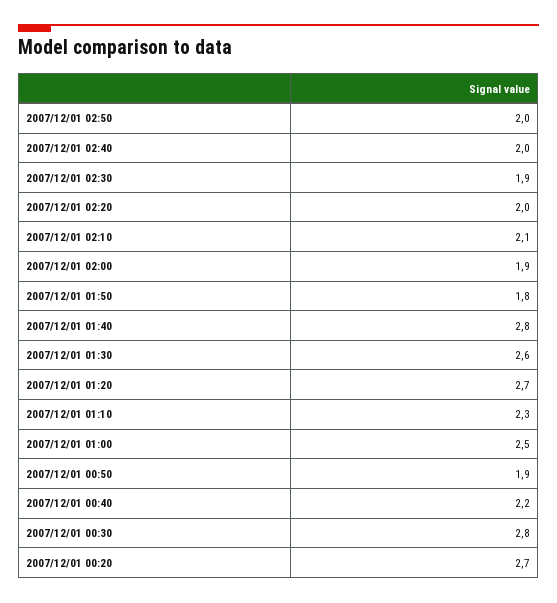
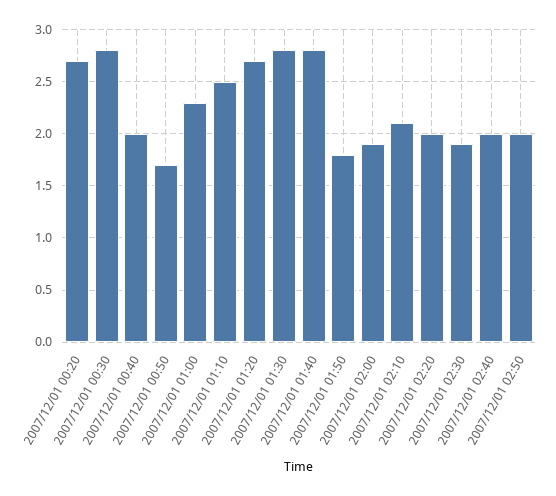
  {
    "2007/12/01 02:50": 2,
    "2007/12/01 02:40": 2,
    "2007/12/01 02:30": 1.9,
    "2007/12/01 02:20": 2,
    "2007/12/01 02:10": 2.1,
    "2007/12/01 02:00": 1.9,
    "2007/12/01 01:50": 1.8,
    "2007/12/01 01:40": 2.8,
-   "2007/12/01 01:30": 2.6,
+   "2007/12/01 01:30": 2.8,
    "2007/12/01 01:20": 2.7,
-   "2007/12/01 01:10": 2.3,
+   "2007/12/01 01:10": 2.5,
-   "2007/12/01 01:00": 2.5,
+   "2007/12/01 01:00": 2.3,
-   "2007/12/01 00:50": 1.9,
+   "2007/12/01 00:50": 1.7,
-   "2007/12/01 00:40": 2.2,
+   "2007/12/01 00:40": 2,
    "2007/12/01 00:30": 2.8,
    "2007/12/01 00:20": 2.7
  }

